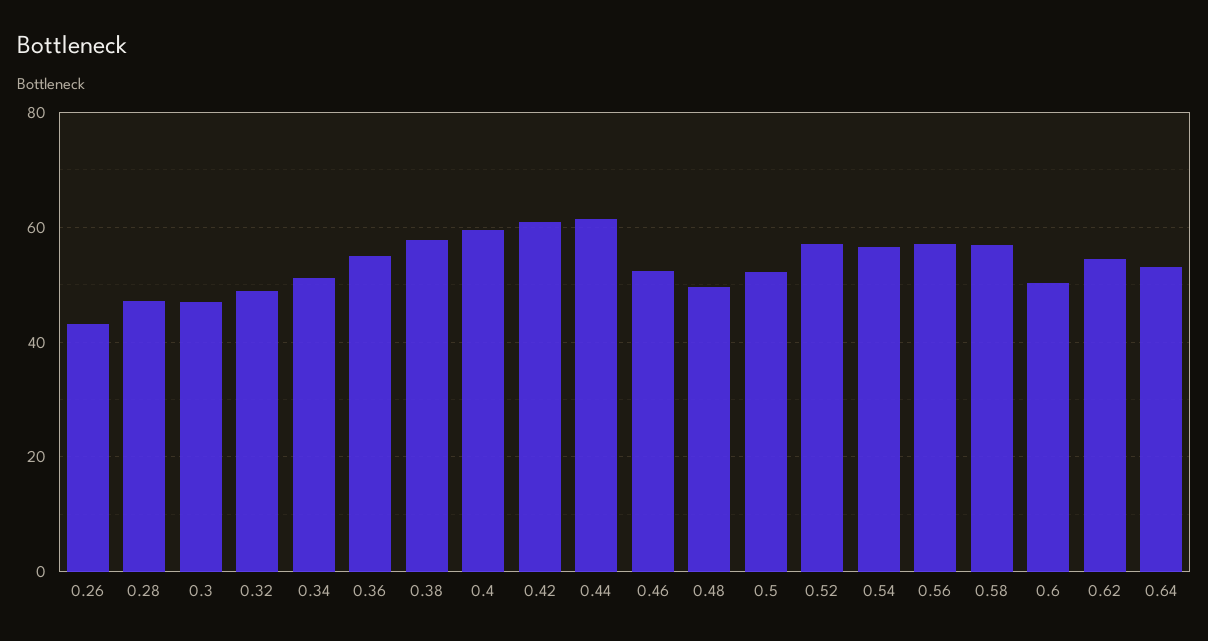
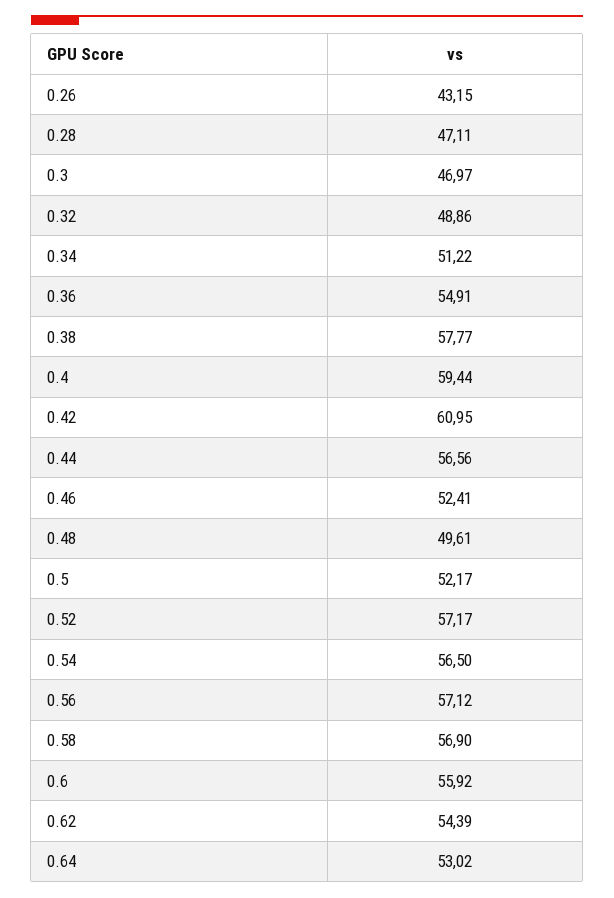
  {
    "0.26": 43.15,
    "0.28": 47.11,
    "0.3": 46.97,
    "0.32": 48.86,
    "0.34": 51.22,
    "0.36": 54.91,
    "0.38": 57.77,
    "0.4": 59.44,
    "0.42": 60.95,
-   "0.44": 62,
+   "0.44": 56.56,
    "0.46": 52.41,
    "0.48": 49.61,
    "0.5": 52.17,
    "0.52": 57.17,
    "0.54": 56.5,
    "0.56": 57.12,
    "0.58": 56.9,
-   "0.6": 50,
+   "0.6": 55.92,
    "0.62": 54.39,
    "0.64": 53.02
  }

